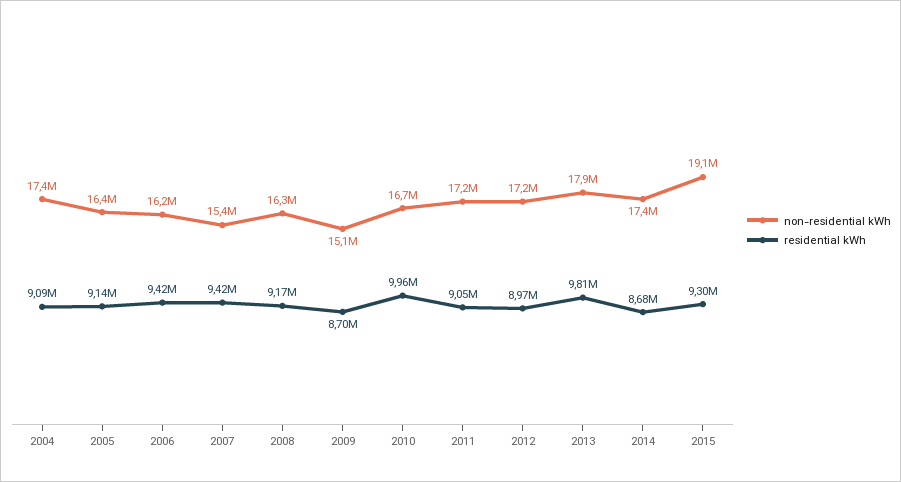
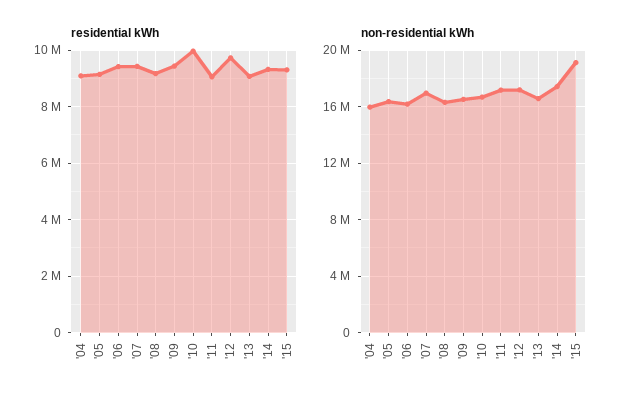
  {
    "non-residential kWh": {
-     "2004": 17400000,
+     "2004": 16000000,
      "2005": 16400000,
      "2006": 16200000,
-     "2007": 15400000,
+     "2007": 17000000,
      "2008": 16300000,
-     "2009": 15100000,
+     "2009": 16500000,
      "2010": 16700000,
      "2011": 17200000,
      "2012": 17200000,
-     "2013": 17900000,
+     "2013": 16500000,
      "2014": 17400000,
      "2015": 19100000
    },
    "residential kWh": {
      "2004": 9090000,
      "2005": 9140000,
      "2006": 9420000,
      "2007": 9420000,
      "2008": 9170000,
-     "2009": 8700000,
+     "2009": 9500000,
      "2010": 9960000,
      "2011": 9050000,
-     "2012": 8970000,
+     "2012": 9750000,
-     "2013": 9810000,
+     "2013": 9000000,
-     "2014": 8680000,
+     "2014": 9250000,
      "2015": 9300000
    }
  }

